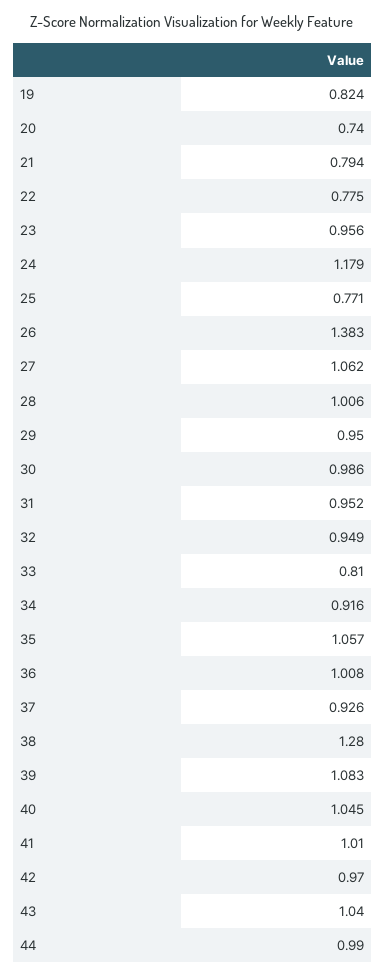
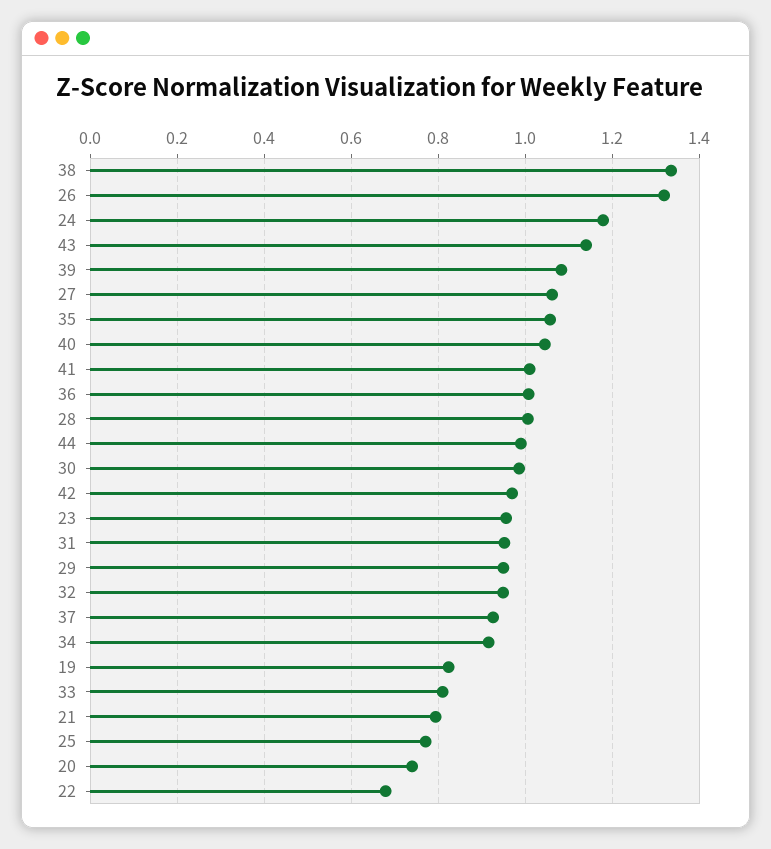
  {
    "19": 0.824,
    "20": 0.74,
    "21": 0.794,
-   "22": 0.775,
+   "22": 0.68,
    "23": 0.956,
    "24": 1.179,
    "25": 0.771,
-   "26": 1.383,
+   "26": 1.32,
    "27": 1.062,
    "28": 1.006,
    "29": 0.95,
    "30": 0.986,
    "31": 0.952,
    "32": 0.949,
    "33": 0.81,
    "34": 0.916,
    "35": 1.057,
    "36": 1.008,
    "37": 0.926,
-   "38": 1.28,
+   "38": 1.34,
    "39": 1.083,
    "40": 1.045,
    "41": 1.01,
    "42": 0.97,
-   "43": 1.04,
+   "43": 1.14,
    "44": 0.99
  }

